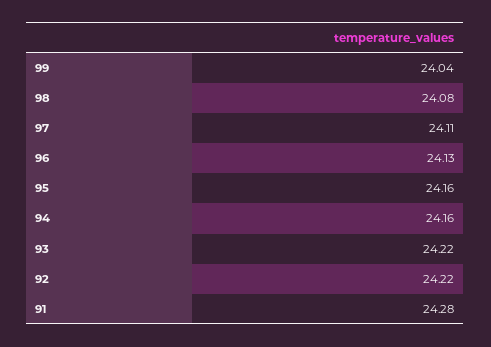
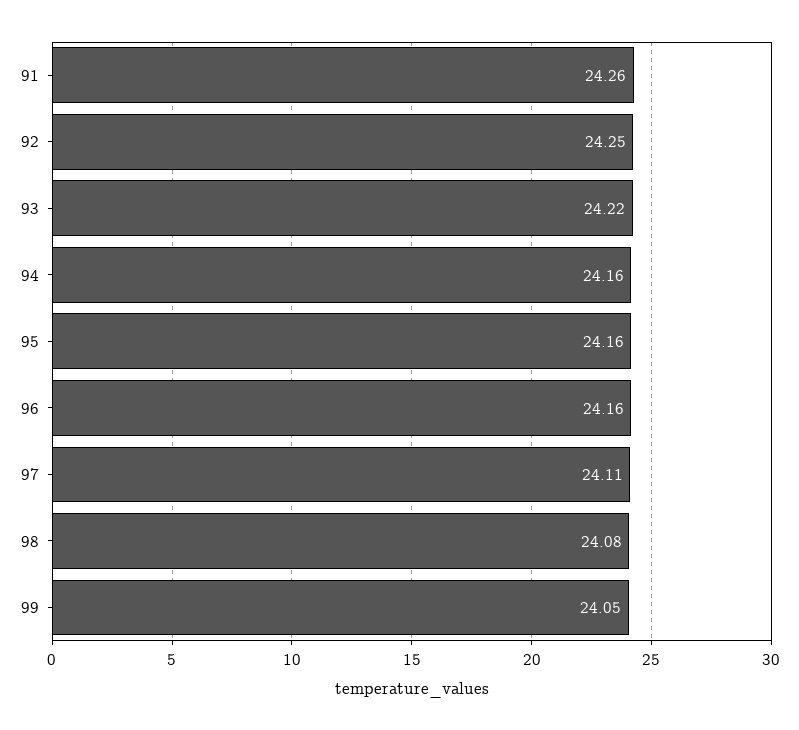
  {
-   "99": 24.04,
+   "99": 24.05,
    "98": 24.08,
    "97": 24.11,
-   "96": 24.13,
+   "96": 24.16,
    "95": 24.16,
    "94": 24.16,
    "93": 24.22,
-   "92": 24.22,
+   "92": 24.25,
-   "91": 24.28
+   "91": 24.26
  }

